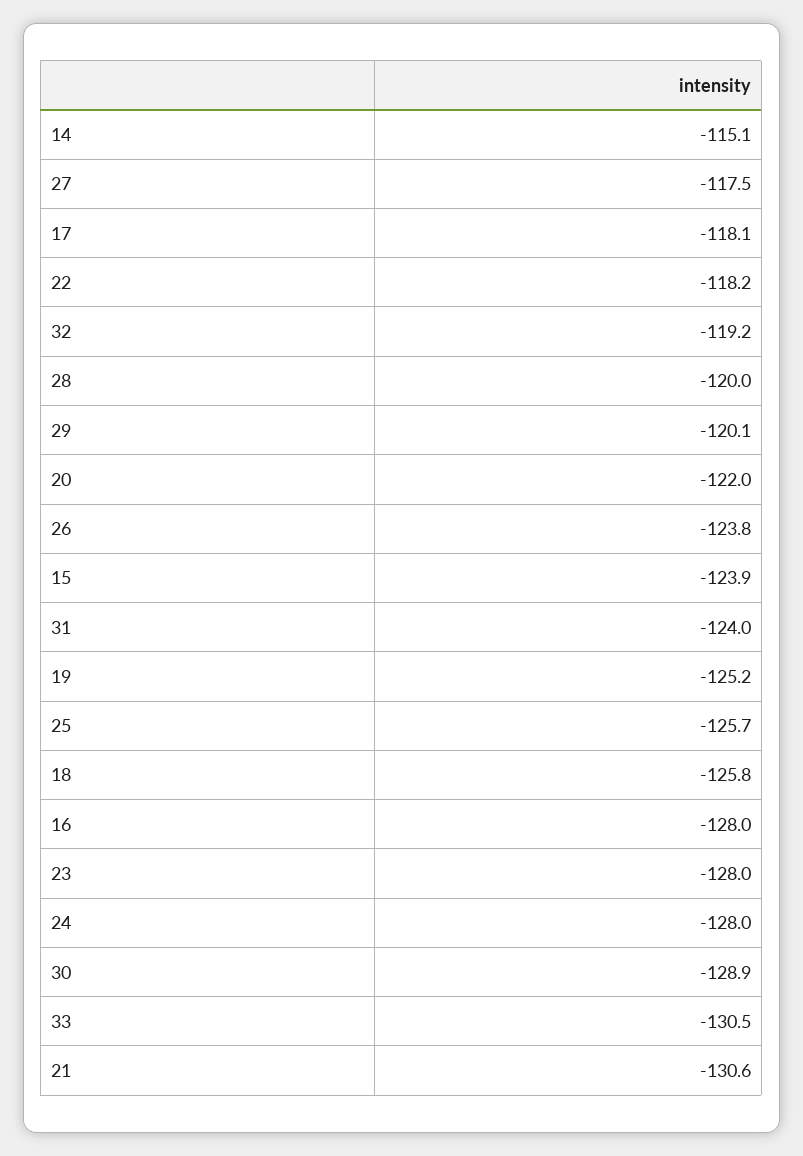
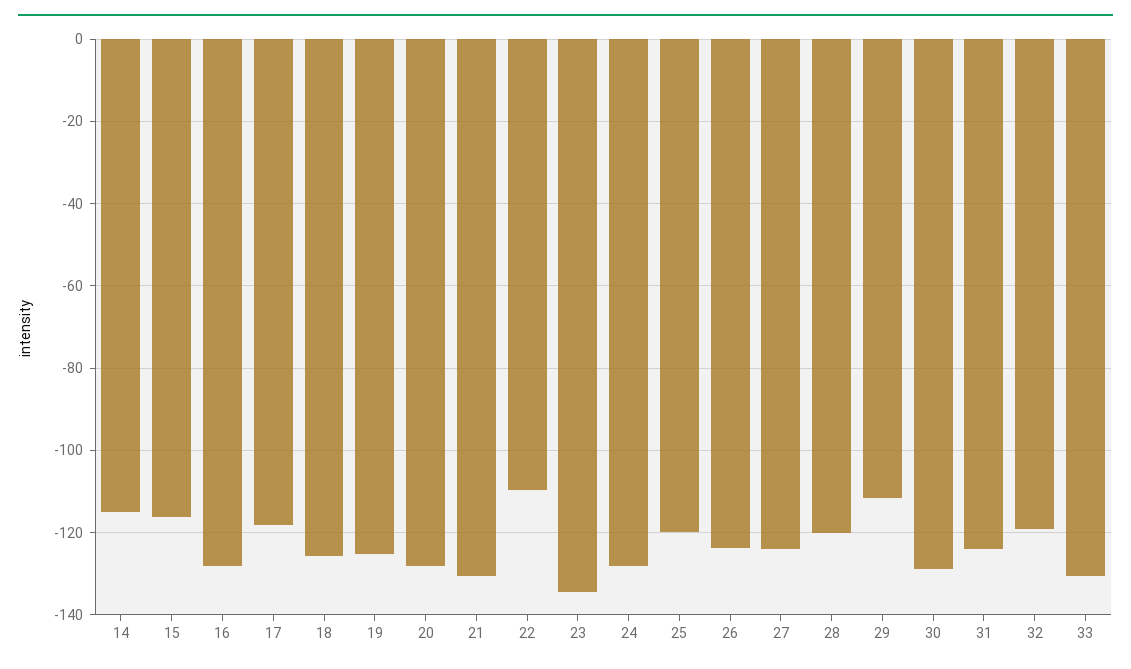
  {
    "14": -115.1,
-   "27": -117.5,
+   "27": -124,
    "17": -118.1,
-   "22": -118.2,
+   "22": -110,
    "32": -119.2,
    "28": -120,
-   "29": -120.1,
+   "29": -112,
-   "20": -122,
+   "20": -128,
    "26": -123.8,
-   "15": -123.9,
+   "15": -116,
    "31": -124,
    "19": -125.2,
-   "25": -125.7,
+   "25": -120,
    "18": -125.8,
    "16": -128,
-   "23": -128,
+   "23": -134,
    "24": -128,
    "30": -128.9,
    "33": -130.5,
    "21": -130.6
  }

